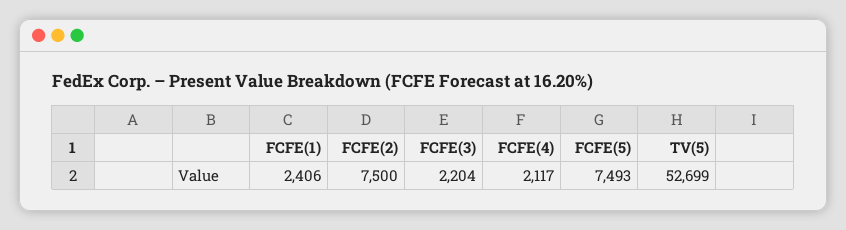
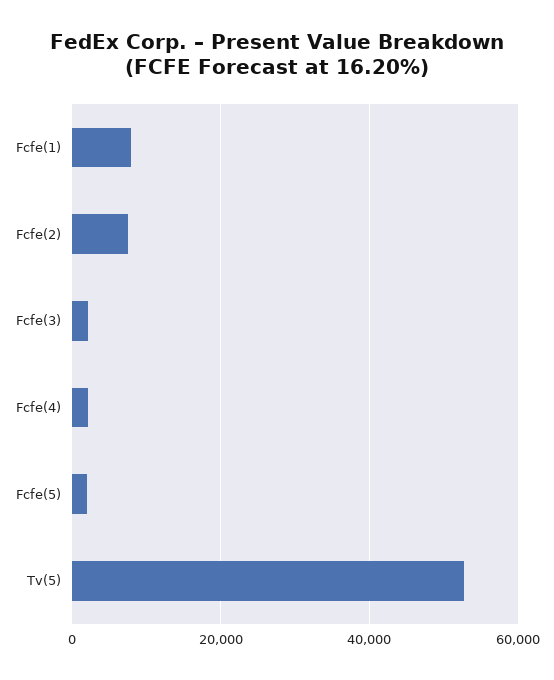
  {
-   "FCFE(1)": 2406,
+   "FCFE(1)": 8000,
    "FCFE(2)": 7500,
    "FCFE(3)": 2204,
    "FCFE(4)": 2117,
-   "FCFE(5)": 7493,
+   "FCFE(5)": 2000,
    "TV(5)": 52699
  }

